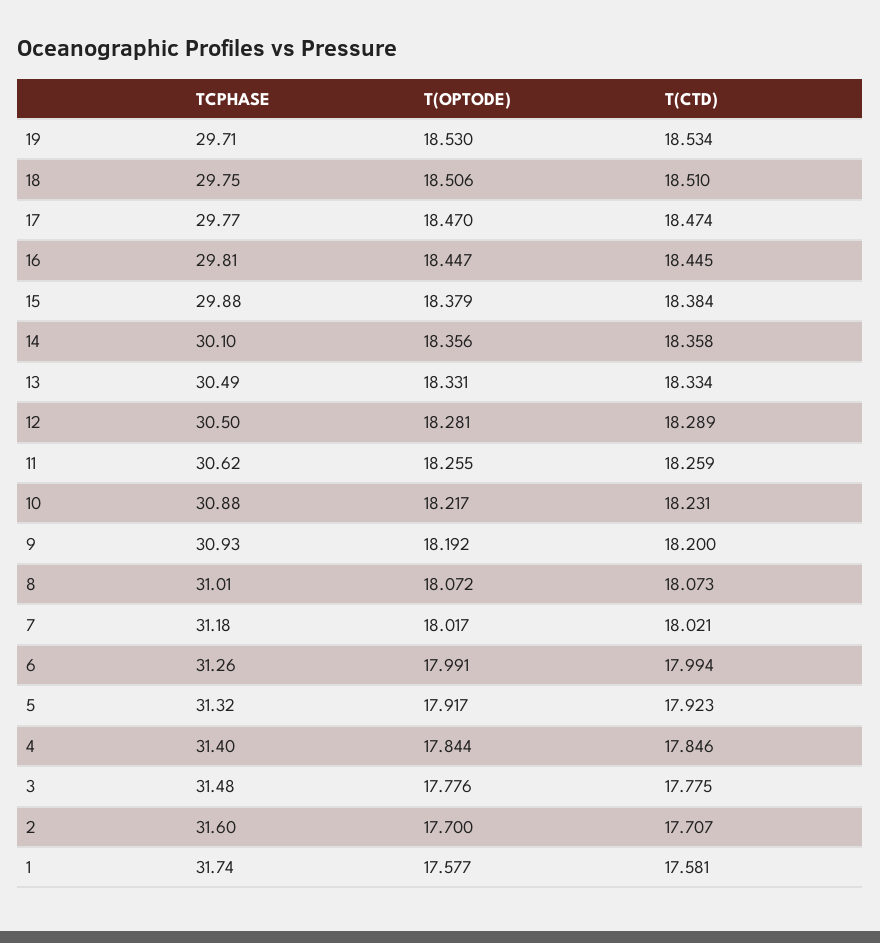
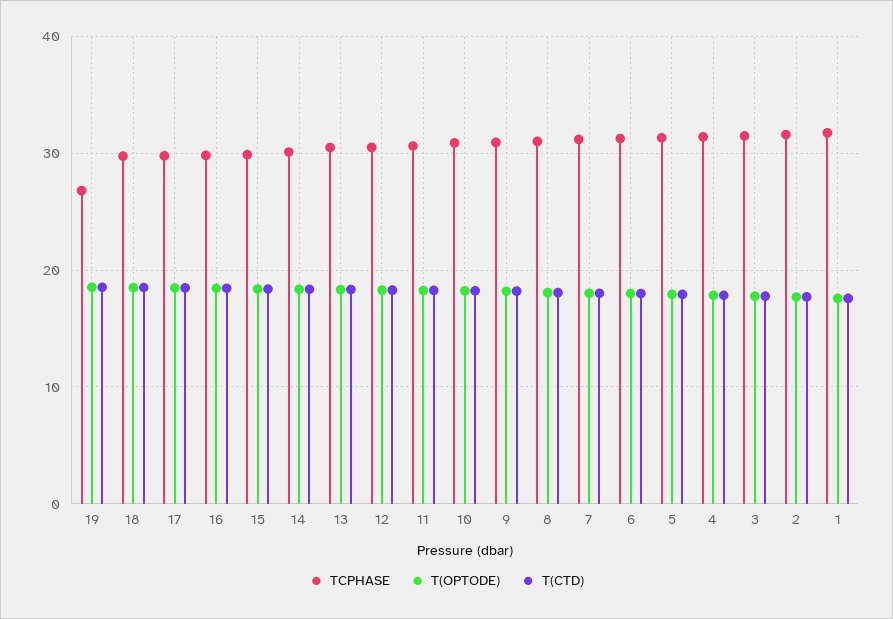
  {
    "TCPHASE": {
-     "19": 29.71,
+     "19": 27,
      "18": 29.75,
      "17": 29.77,
      "16": 29.81,
      "15": 29.88,
      "14": 30.1,
      "13": 30.49,
      "12": 30.5,
      "11": 30.62,
      "10": 30.88,
      "9": 30.93,
      "8": 31.01,
      "7": 31.18,
      "6": 31.26,
      "5": 31.32,
      "4": 31.4,
      "3": 31.48,
      "2": 31.6,
      "1": 31.74
    },
    "T(OPTODE)": {
      "19": 18.53,
      "18": 18.506,
      "17": 18.47,
      "16": 18.447,
      "15": 18.379,
      "14": 18.356,
      "13": 18.331,
      "12": 18.281,
      "11": 18.255,
      "10": 18.217,
      "9": 18.192,
      "8": 18.072,
      "7": 18.017,
      "6": 17.991,
      "5": 17.917,
      "4": 17.844,
      "3": 17.776,
      "2": 17.7,
      "1": 17.577
    },
    "T(CTD)": {
      "19": 18.534,
      "18": 18.51,
      "17": 18.474,
      "16": 18.445,
      "15": 18.384,
      "14": 18.358,
      "13": 18.334,
      "12": 18.289,
      "11": 18.259,
      "10": 18.231,
      "9": 18.2,
      "8": 18.073,
      "7": 18.021,
      "6": 17.994,
      "5": 17.923,
      "4": 17.846,
      "3": 17.775,
      "2": 17.707,
      "1": 17.581
    }
  }

